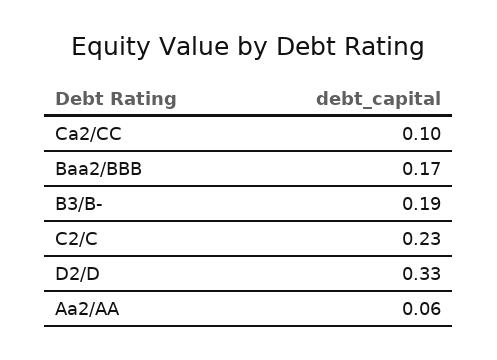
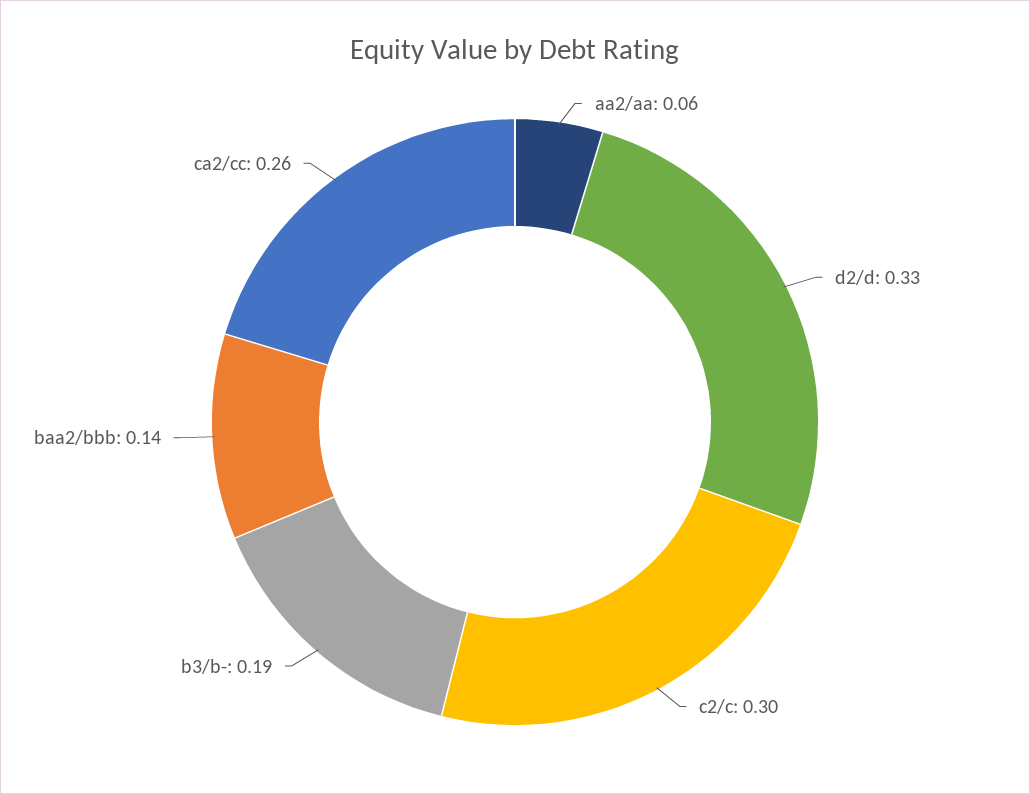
  {
-   "Ca2/CC": 0.1,
+   "Ca2/CC": 0.26,
-   "Baa2/BBB": 0.17,
+   "Baa2/BBB": 0.14,
    "B3/B-": 0.19,
-   "C2/C": 0.23,
+   "C2/C": 0.3,
    "D2/D": 0.33,
    "Aa2/AA": 0.06
  }

